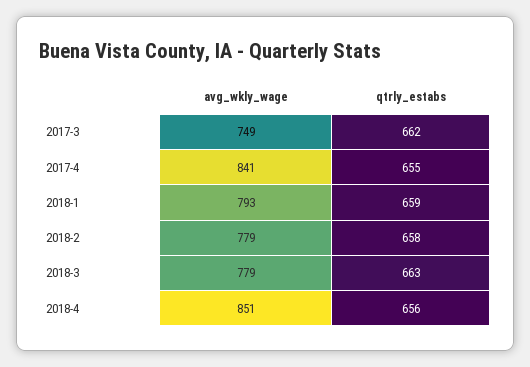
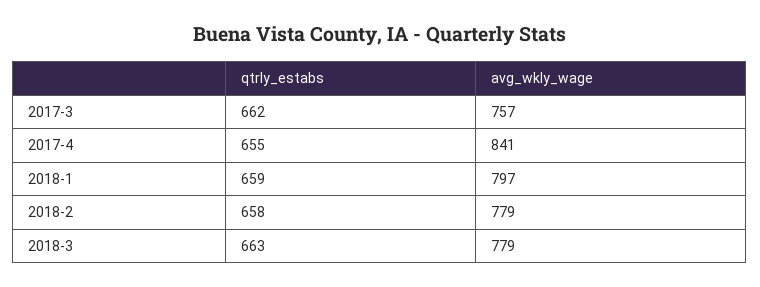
  {
    "avg_wkly_wage": {
-     "2017-3": 749,
+     "2017-3": 757,
      "2017-4": 841,
-     "2018-1": 793,
+     "2018-1": 797,
      "2018-2": 779,
-     "2018-3": 779,
+     "2018-3": 779
-     "2018-4": 851
    },
    "qtrly_estabs": {
      "2017-3": 662,
      "2017-4": 655,
      "2018-1": 659,
      "2018-2": 658,
-     "2018-3": 663,
+     "2018-3": 663
-     "2018-4": 656
    }
  }

